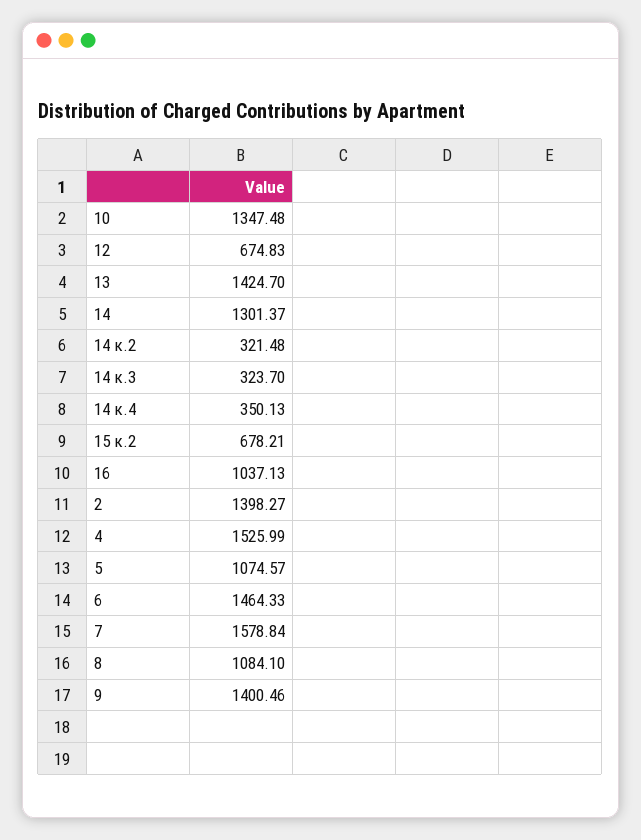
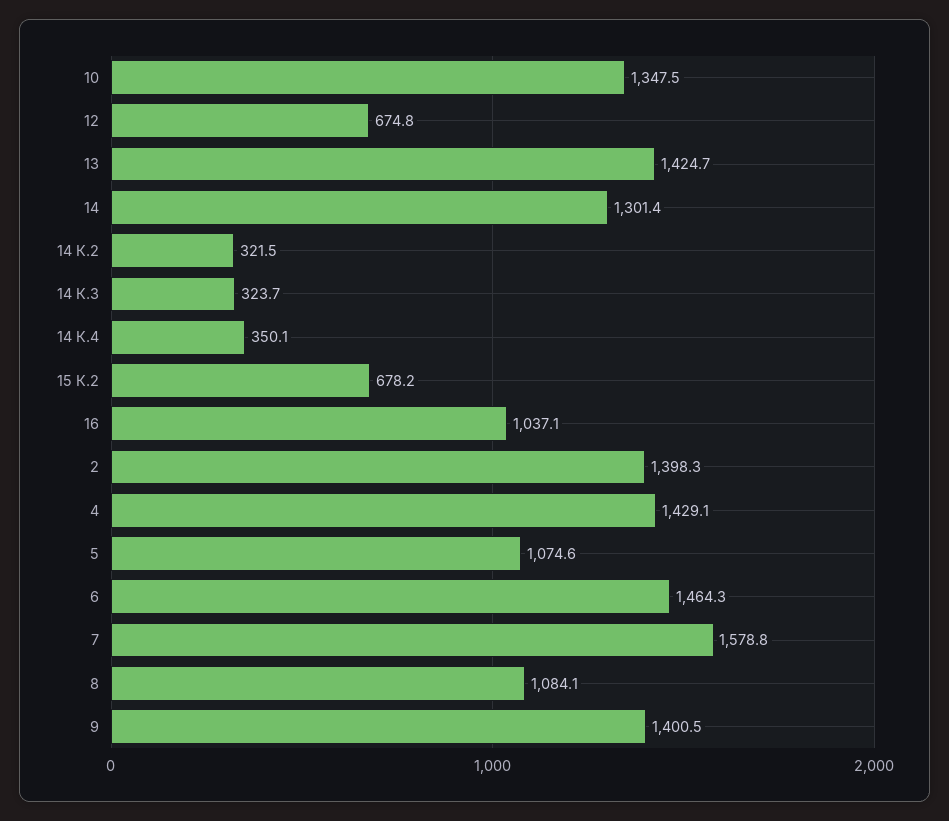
  {
    "10": 1347.48,
    "12": 674.83,
    "13": 1424.7,
    "14": 1301.37,
    "14 к.2": 321.48,
    "14 к.3": 323.7,
    "14 к.4": 350.13,
    "15 к.2": 678.21,
    "16": 1037.13,
    "2": 1398.27,
-   "4": 1525.99,
+   "4": 1429.1,
    "5": 1074.57,
    "6": 1464.33,
    "7": 1578.84,
    "8": 1084.1,
    "9": 1400.46
  }

